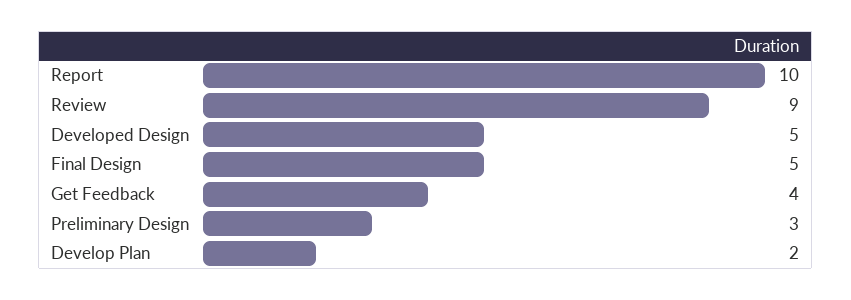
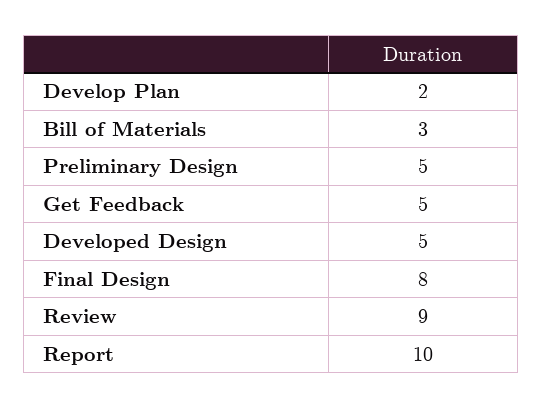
  {
    "Report": 10,
    "Review": 9,
    "Developed Design": 5,
-   "Final Design": 5,
+   "Final Design": 8,
-   "Get Feedback": 4,
+   "Get Feedback": 5,
-   "Preliminary Design": 3,
+   "Preliminary Design": 5,
-   "Develop Plan": 2
+   "Develop Plan": 2,
+   "Bill of Materials": 3
  }

